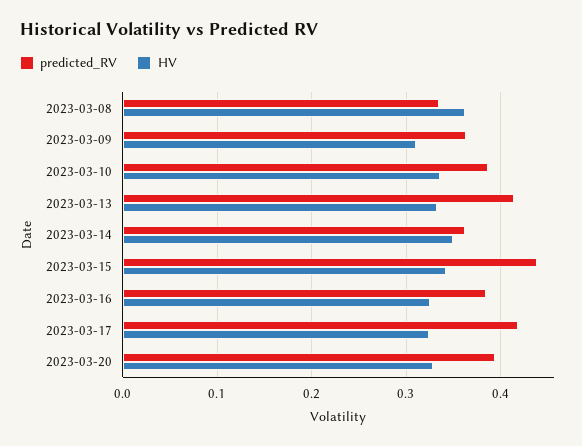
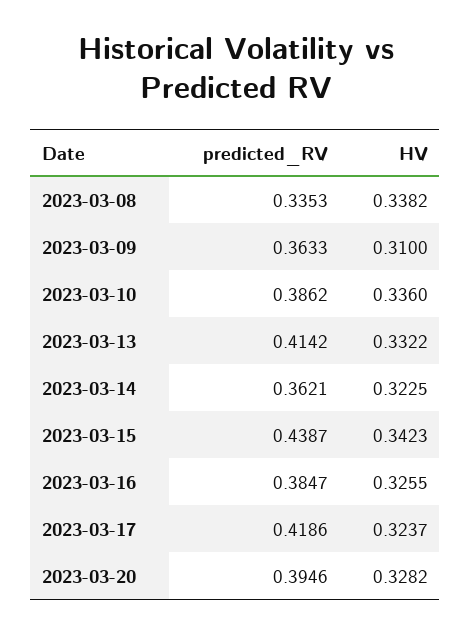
  {
    "predicted_RV": {
      "2023-03-08": 0.3353,
      "2023-03-09": 0.3633,
      "2023-03-10": 0.3862,
      "2023-03-13": 0.4142,
      "2023-03-14": 0.3621,
      "2023-03-15": 0.4387,
      "2023-03-16": 0.3847,
      "2023-03-17": 0.4186,
      "2023-03-20": 0.3946
    },
    "HV": {
-     "2023-03-08": 0.36,
+     "2023-03-08": 0.3382,
      "2023-03-09": 0.31,
      "2023-03-10": 0.336,
      "2023-03-13": 0.3322,
-     "2023-03-14": 0.35,
+     "2023-03-14": 0.3225,
      "2023-03-15": 0.3423,
      "2023-03-16": 0.3255,
      "2023-03-17": 0.3237,
      "2023-03-20": 0.3282
    }
  }

